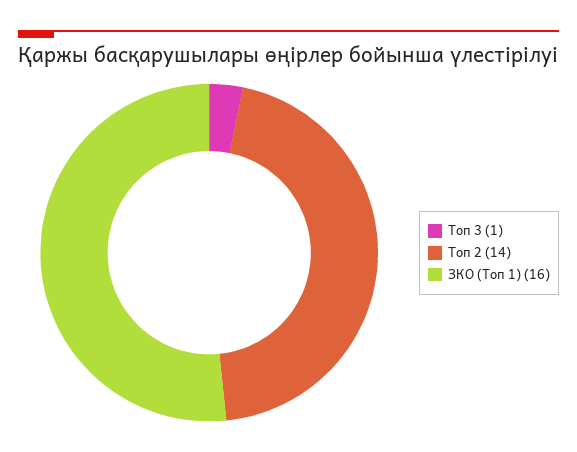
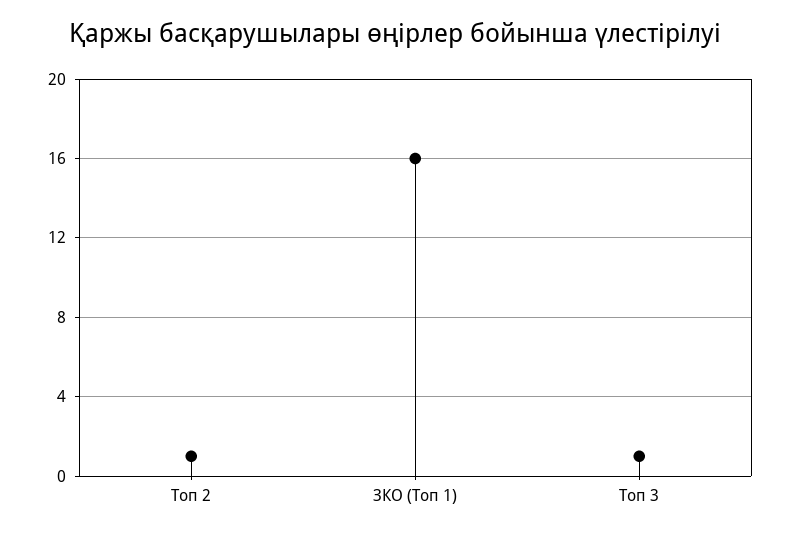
  {
    "Топ 3": 1,
-   "Топ 2": 14,
+   "Топ 2": 1,
    "ЗКО (Топ 1)": 16
  }

